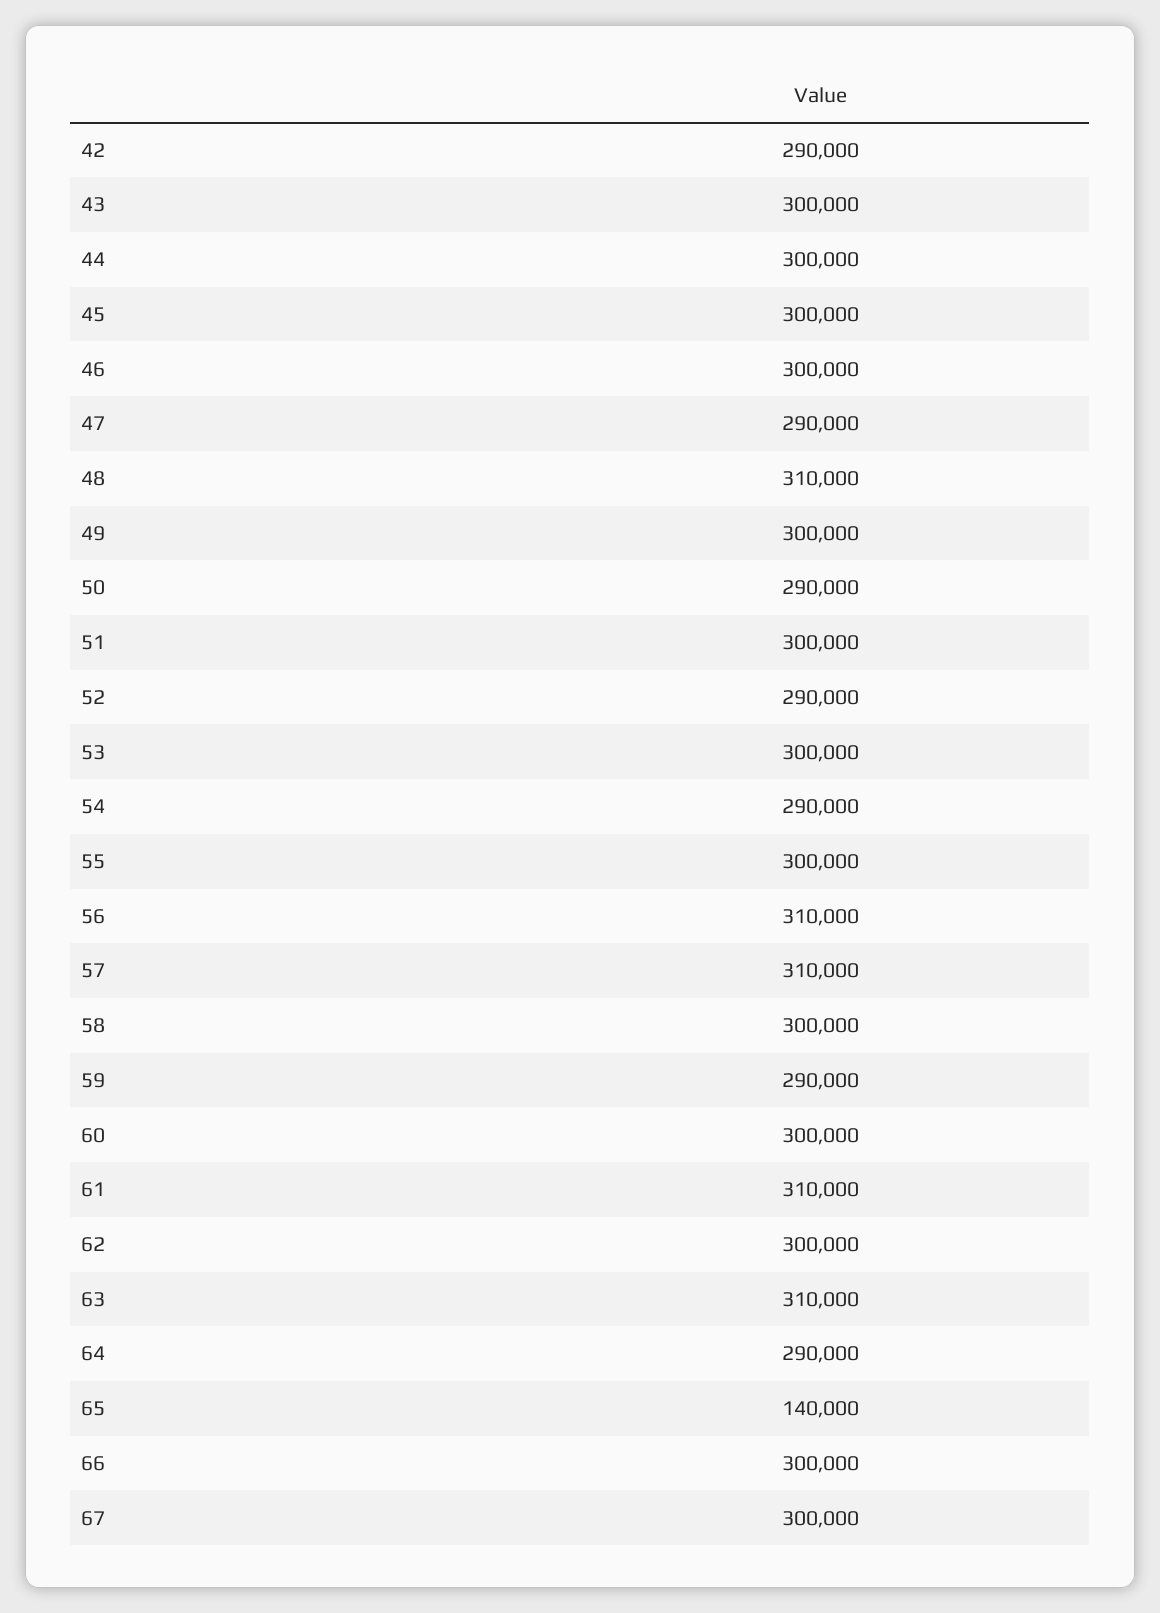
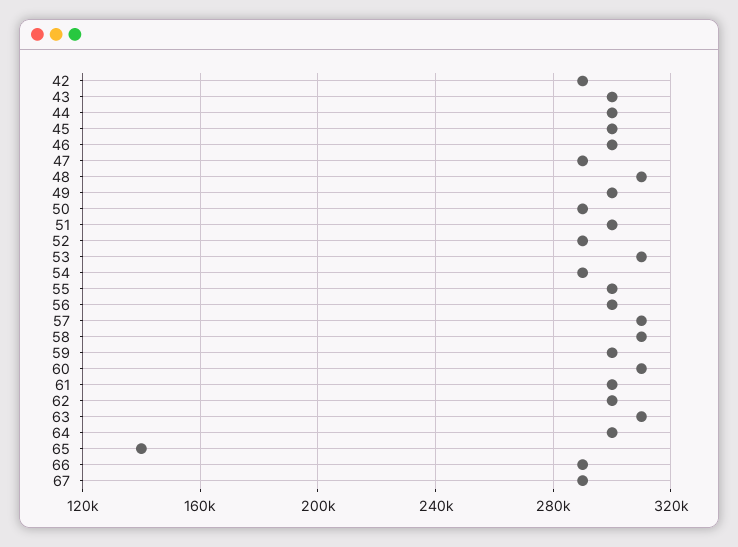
  {
    "42": 290000,
    "43": 300000,
    "44": 300000,
    "45": 300000,
    "46": 300000,
    "47": 290000,
    "48": 310000,
    "49": 300000,
    "50": 290000,
    "51": 300000,
    "52": 290000,
-   "53": 300000,
+   "53": 310000,
    "54": 290000,
    "55": 300000,
-   "56": 310000,
+   "56": 300000,
    "57": 310000,
-   "58": 300000,
+   "58": 310000,
-   "59": 290000,
+   "59": 300000,
-   "60": 300000,
+   "60": 310000,
-   "61": 310000,
+   "61": 300000,
    "62": 300000,
    "63": 310000,
-   "64": 290000,
+   "64": 300000,
    "65": 140000,
-   "66": 300000,
+   "66": 290000,
-   "67": 300000
+   "67": 290000
  }

